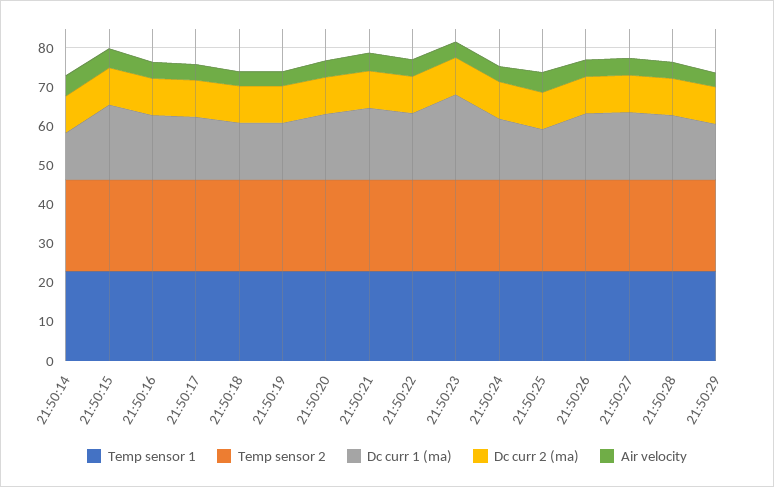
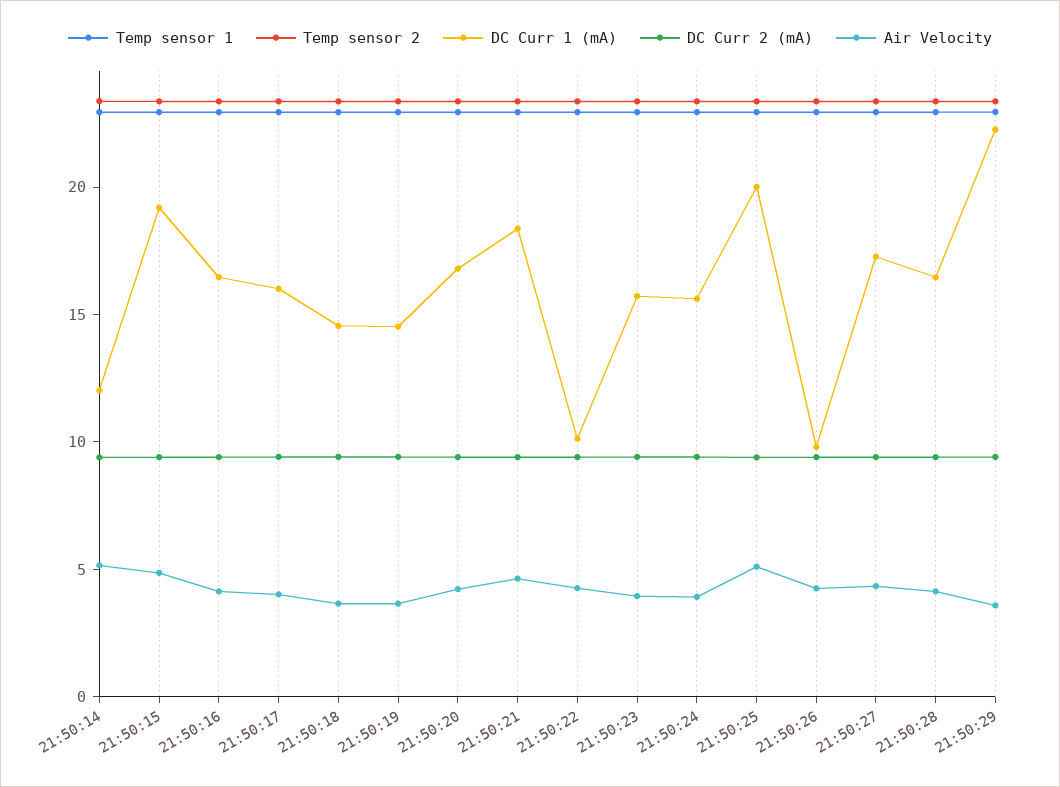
  {
    "Temp sensor 1": {
      "21:50:14": 23,
      "21:50:15": 23,
      "21:50:16": 23,
      "21:50:17": 23,
      "21:50:18": 23,
      "21:50:19": 23,
      "21:50:20": 23,
      "21:50:21": 23,
      "21:50:22": 23,
      "21:50:23": 23,
      "21:50:24": 23,
      "21:50:25": 23,
      "21:50:26": 23,
      "21:50:27": 23,
      "21:50:28": 23,
      "21:50:29": 23
    },
    "Temp sensor 2": {
      "21:50:14": 23,
      "21:50:15": 23,
      "21:50:16": 23,
      "21:50:17": 23,
      "21:50:18": 23,
      "21:50:19": 23,
      "21:50:20": 23,
      "21:50:21": 23,
      "21:50:22": 23,
      "21:50:23": 23,
      "21:50:24": 23,
      "21:50:25": 23,
      "21:50:26": 23,
      "21:50:27": 23,
      "21:50:28": 23,
      "21:50:29": 23
    },
    "Dc curr 1 (ma)": {
      "21:50:14": 12,
      "21:50:15": 19,
      "21:50:16": 16,
      "21:50:17": 16,
      "21:50:18": 15,
      "21:50:19": 15,
      "21:50:20": 17,
      "21:50:21": 18,
-     "21:50:22": 17.5,
+     "21:50:22": 10,
-     "21:50:23": 22.5,
+     "21:50:23": 16,
      "21:50:24": 16,
-     "21:50:25": 12.5,
+     "21:50:25": 20,
-     "21:50:26": 17.5,
+     "21:50:26": 10,
      "21:50:27": 17,
      "21:50:28": 16,
-     "21:50:29": 15
+     "21:50:29": 22
    },
    "Dc curr 2 (ma)": {
      "21:50:14": 9,
      "21:50:15": 9,
      "21:50:16": 9,
      "21:50:17": 9,
      "21:50:18": 9,
      "21:50:19": 9,
      "21:50:20": 9,
      "21:50:21": 9,
      "21:50:22": 9,
      "21:50:23": 9,
      "21:50:24": 9,
      "21:50:25": 9,
      "21:50:26": 9,
      "21:50:27": 9,
      "21:50:28": 9,
      "21:50:29": 9
    },
    "Air velocity": {
      "21:50:14": 5,
      "21:50:15": 5,
      "21:50:16": 4,
      "21:50:17": 4,
      "21:50:18": 4,
      "21:50:19": 4,
      "21:50:20": 4,
      "21:50:21": 5,
      "21:50:22": 4,
      "21:50:23": 4,
      "21:50:24": 4,
      "21:50:25": 5,
      "21:50:26": 4,
      "21:50:27": 4,
      "21:50:28": 4,
      "21:50:29": 4
    }
  }

